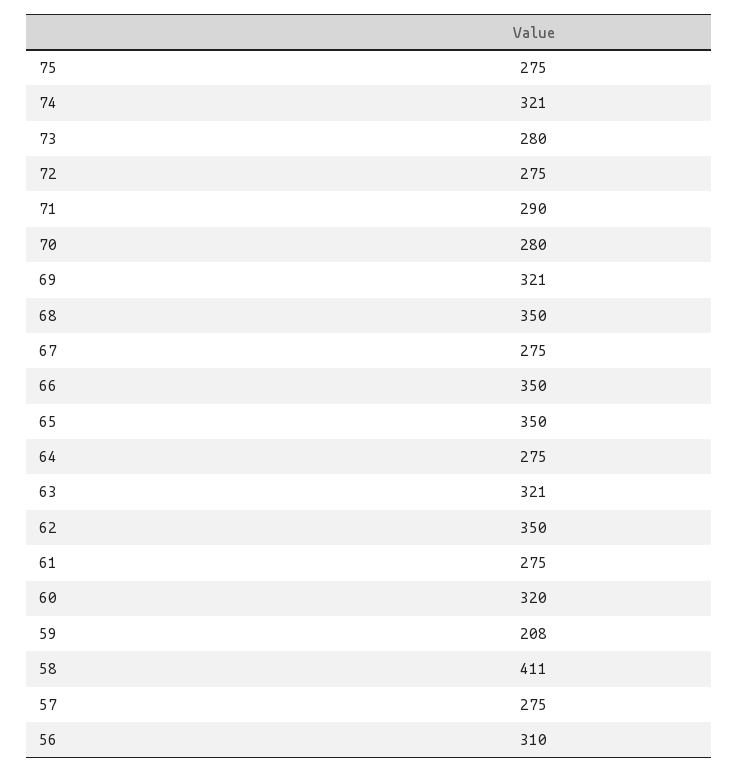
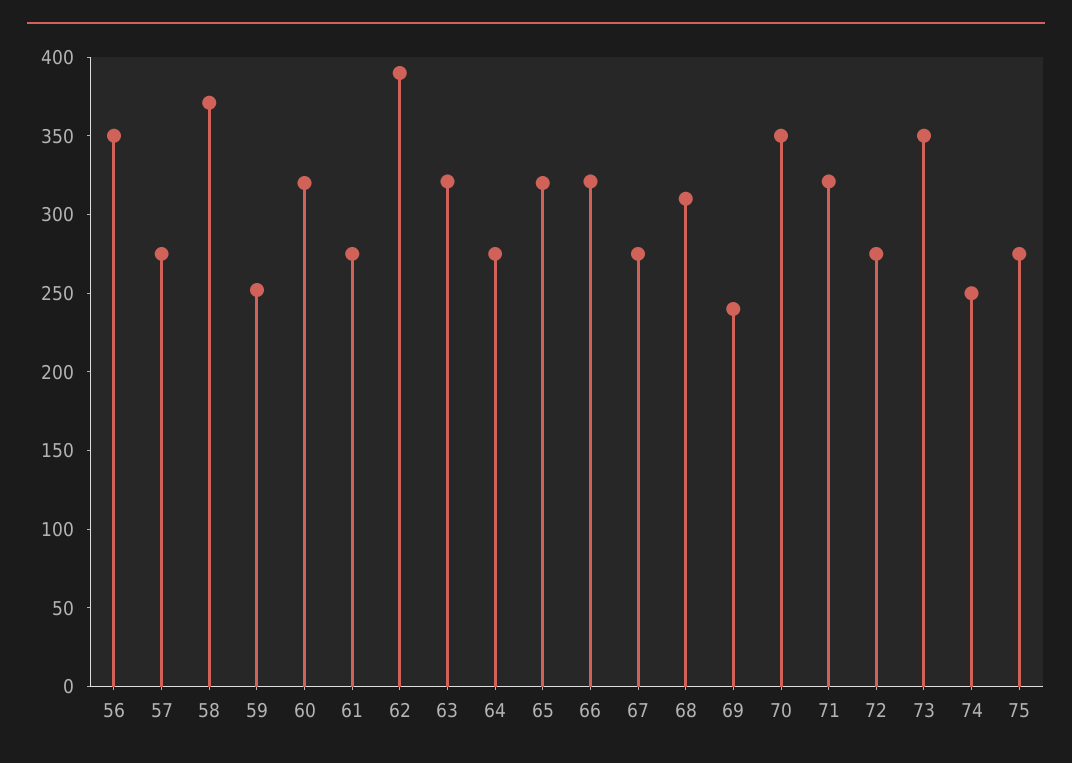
  {
    "75": 275,
-   "74": 321,
+   "74": 250,
-   "73": 280,
+   "73": 350,
    "72": 275,
-   "71": 290,
+   "71": 320,
-   "70": 280,
+   "70": 350,
-   "69": 321,
+   "69": 240,
-   "68": 350,
+   "68": 310,
    "67": 275,
-   "66": 350,
+   "66": 320,
-   "65": 350,
+   "65": 320,
    "64": 275,
    "63": 321,
-   "62": 350,
+   "62": 390,
    "61": 275,
    "60": 320,
-   "59": 208,
+   "59": 250,
-   "58": 411,
+   "58": 370,
    "57": 275,
-   "56": 310
+   "56": 350
  }

